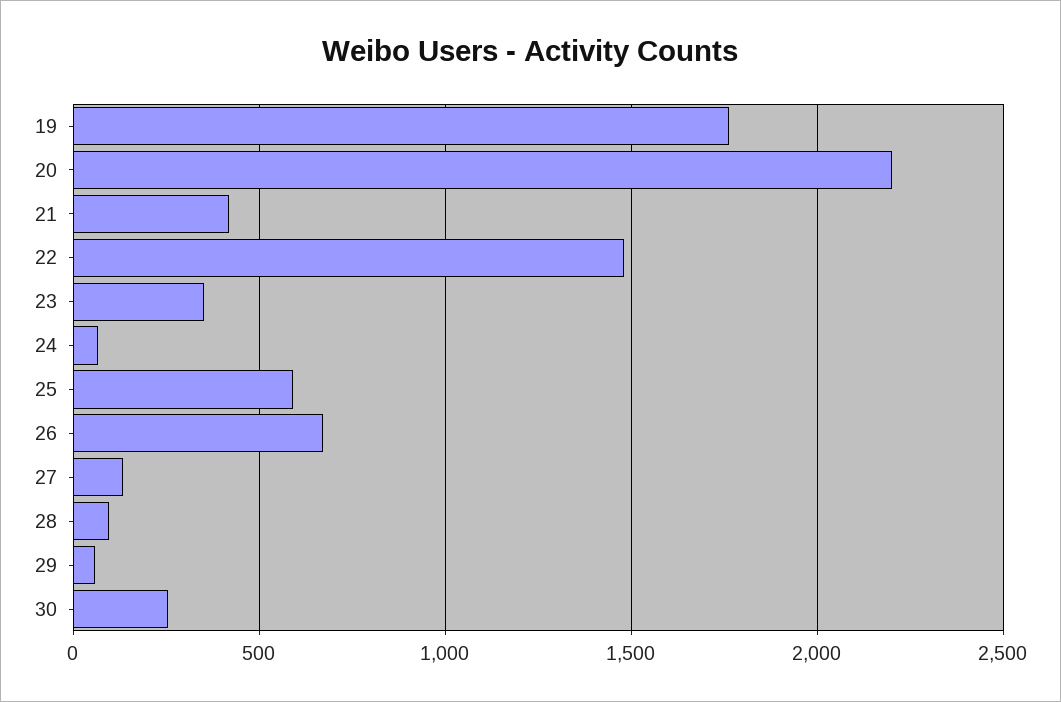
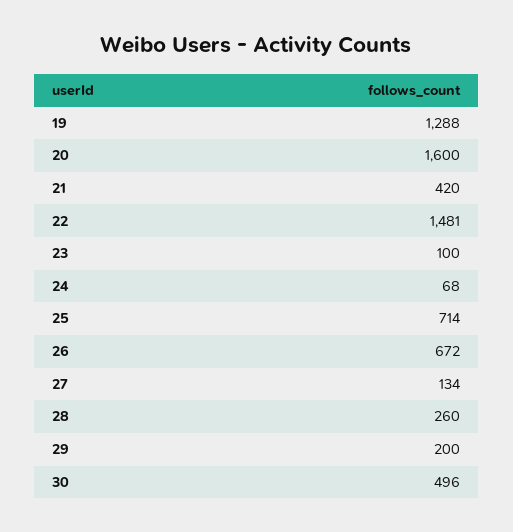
  {
-   "19": 1750,
+   "19": 1288,
-   "20": 2200,
+   "20": 1600,
    "21": 420,
    "22": 1481,
-   "23": 350,
+   "23": 100,
    "24": 68,
-   "25": 600,
+   "25": 714,
    "26": 672,
    "27": 134,
-   "28": 100,
+   "28": 260,
-   "29": 50,
+   "29": 200,
-   "30": 250
+   "30": 496
  }

